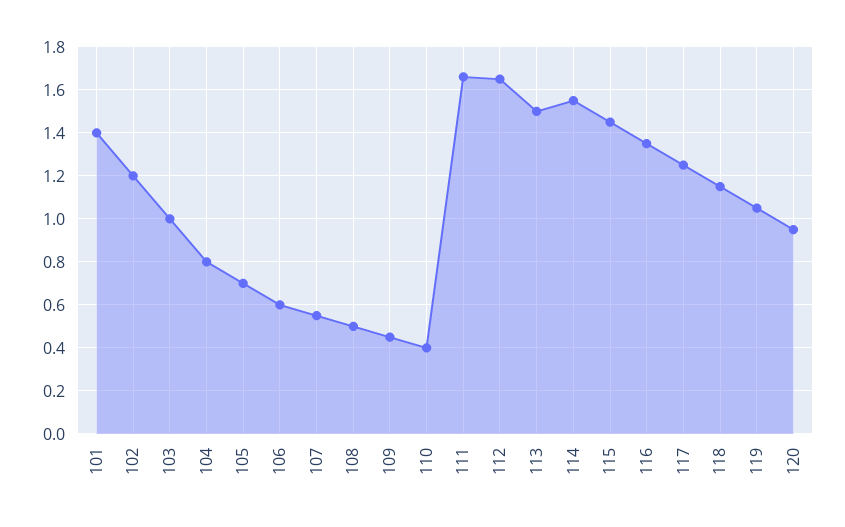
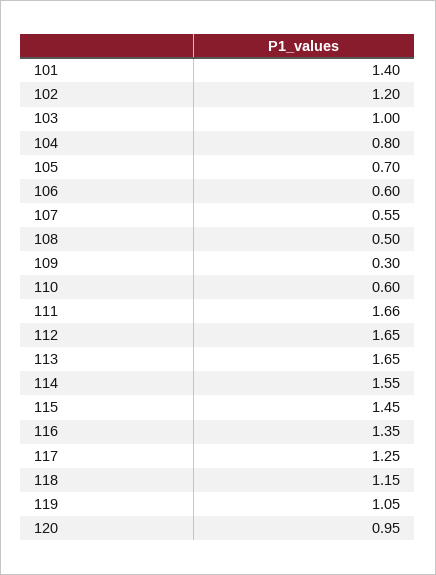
  {
    "101": 1.4,
    "102": 1.2,
    "103": 1,
    "104": 0.8,
    "105": 0.7,
    "106": 0.6,
    "107": 0.55,
    "108": 0.5,
-   "109": 0.45,
+   "109": 0.3,
-   "110": 0.4,
+   "110": 0.6,
    "111": 1.66,
    "112": 1.65,
-   "113": 1.5,
+   "113": 1.65,
    "114": 1.55,
    "115": 1.45,
    "116": 1.35,
    "117": 1.25,
    "118": 1.15,
    "119": 1.05,
    "120": 0.95
  }

